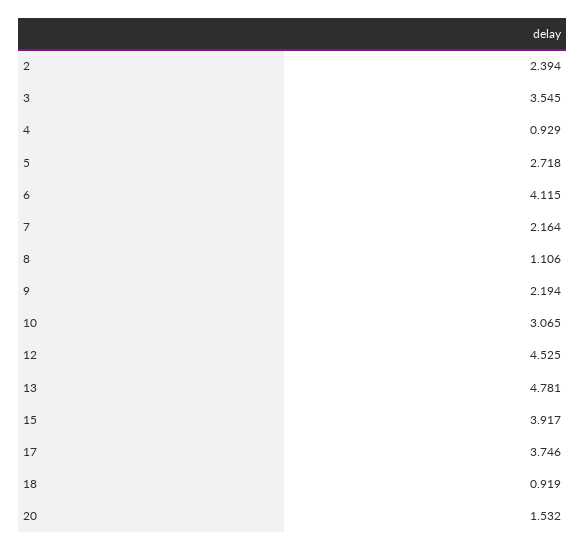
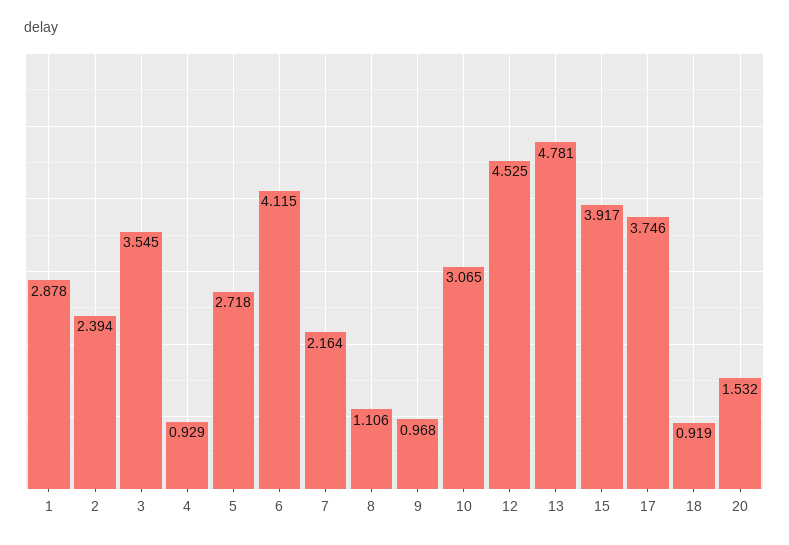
  {
    "2": 2.394,
    "3": 3.545,
    "4": 0.929,
    "5": 2.718,
    "6": 4.115,
    "7": 2.164,
    "8": 1.106,
-   "9": 2.194,
+   "9": 0.968,
    "10": 3.065,
    "12": 4.525,
    "13": 4.781,
    "15": 3.917,
    "17": 3.746,
    "18": 0.919,
-   "20": 1.532
+   "20": 1.532,
+   "1": 2.878
  }

